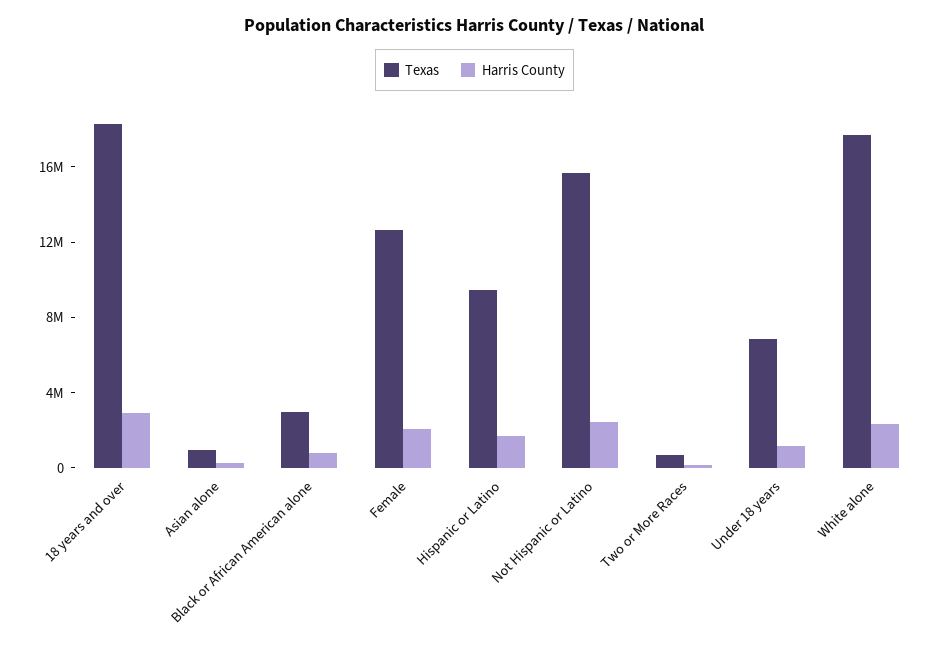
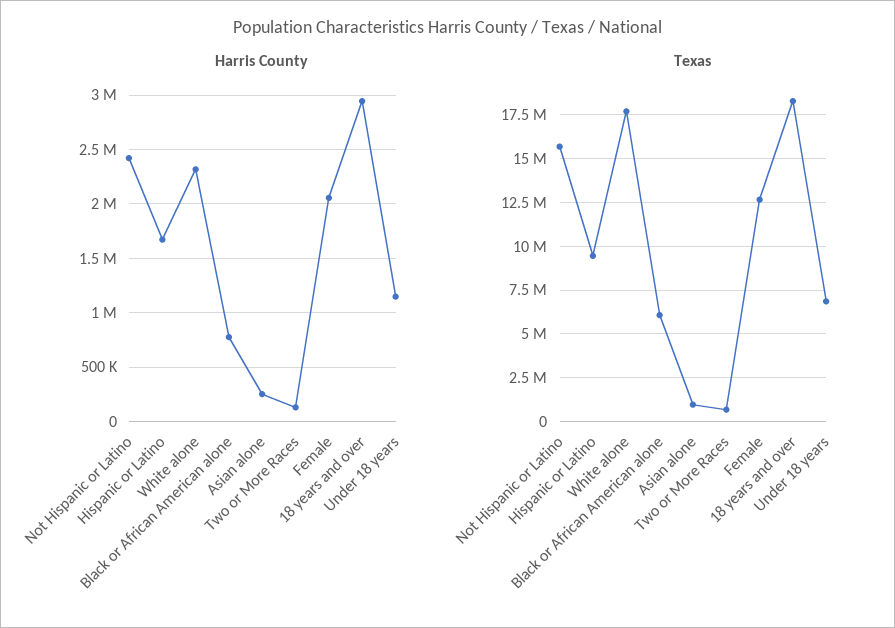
  {
    "Texas": {
      "18 years and over": 18500000,
      "Asian alone": 1000000,
-     "Black or African American alone": 3000000,
+     "Black or African American alone": 6000000,
      "Female": 12500000,
      "Hispanic or Latino": 9500000,
      "Not Hispanic or Latino": 15500000,
      "Two or More Races": 500000,
      "Under 18 years": 7000000,
      "White alone": 17500000
    },
    "Harris County": {
      "18 years and over": 2900000,
      "Asian alone": 300000,
      "Black or African American alone": 800000,
      "Female": 2100000,
      "Hispanic or Latino": 1700000,
      "Not Hispanic or Latino": 2400000,
      "Two or More Races": 100000,
      "Under 18 years": 1100000,
      "White alone": 2300000
    }
  }

